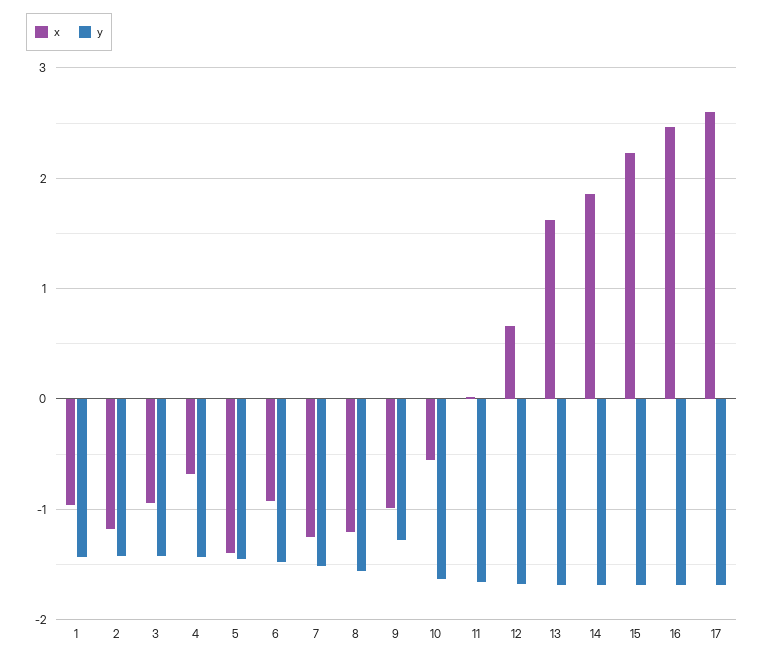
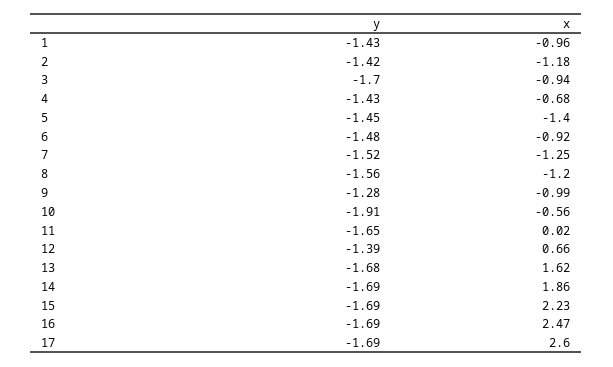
  {
    "x": {
      "1": -0.96,
      "2": -1.18,
      "3": -0.94,
      "4": -0.68,
      "5": -1.4,
      "6": -0.92,
      "7": -1.25,
      "8": -1.2,
      "9": -0.99,
      "10": -0.56,
      "11": 0.02,
      "12": 0.66,
      "13": 1.62,
      "14": 1.86,
      "15": 2.23,
      "16": 2.47,
      "17": 2.6
    },
    "y": {
      "1": -1.43,
      "2": -1.42,
-     "3": -1.4,
+     "3": -1.7,
      "4": -1.43,
      "5": -1.45,
      "6": -1.48,
      "7": -1.52,
      "8": -1.56,
      "9": -1.28,
-     "10": -1.6,
+     "10": -1.91,
      "11": -1.65,
-     "12": -1.7,
+     "12": -1.39,
      "13": -1.68,
      "14": -1.69,
      "15": -1.69,
      "16": -1.69,
      "17": -1.69
    }
  }

